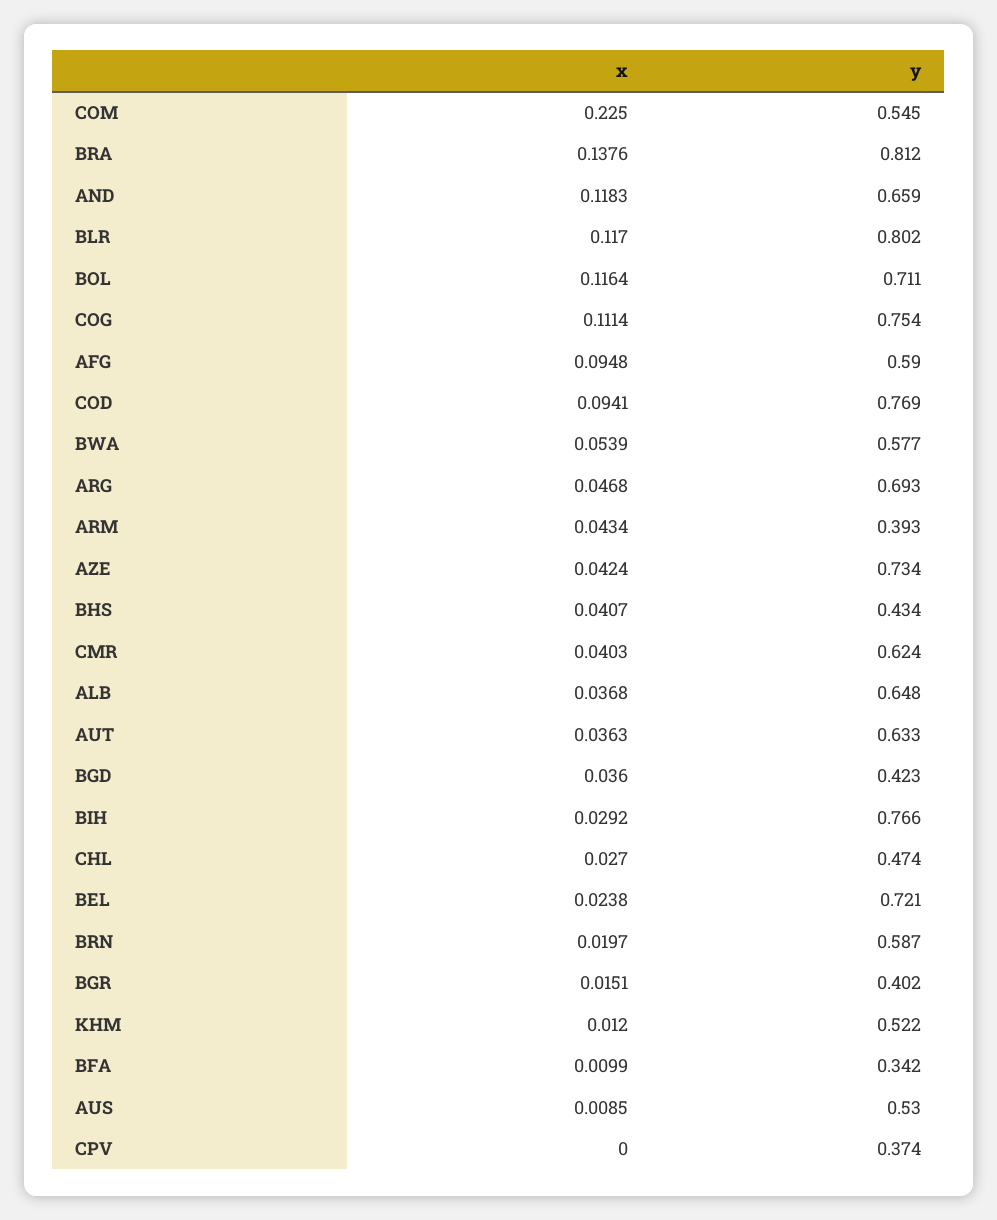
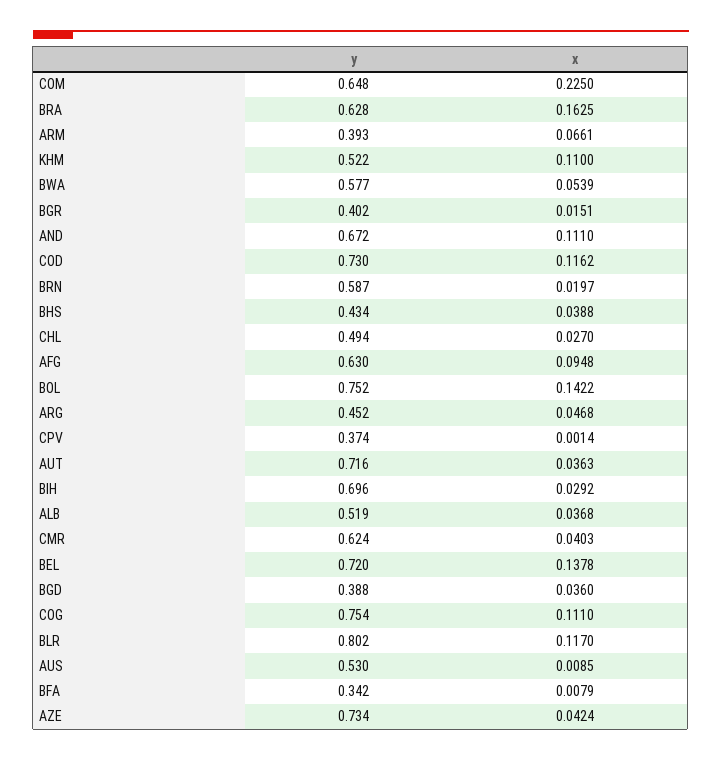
  {
    "x": {
      "COM": 0.225,
-     "BRA": 0.1376,
+     "BRA": 0.1625,
-     "AND": 0.1183,
+     "AND": 0.111,
      "BLR": 0.117,
-     "BOL": 0.1164,
+     "BOL": 0.1422,
-     "COG": 0.1114,
+     "COG": 0.111,
      "AFG": 0.0948,
-     "COD": 0.0941,
+     "COD": 0.1162,
      "BWA": 0.0539,
      "ARG": 0.0468,
-     "ARM": 0.0434,
+     "ARM": 0.0661,
      "AZE": 0.0424,
-     "BHS": 0.0407,
+     "BHS": 0.0388,
      "CMR": 0.0403,
      "ALB": 0.0368,
      "AUT": 0.0363,
      "BGD": 0.036,
      "BIH": 0.0292,
      "CHL": 0.027,
-     "BEL": 0.0238,
+     "BEL": 0.1378,
      "BRN": 0.0197,
      "BGR": 0.0151,
-     "KHM": 0.012,
+     "KHM": 0.11,
-     "BFA": 0.0099,
+     "BFA": 0.0079,
      "AUS": 0.0085,
-     "CPV": 0
+     "CPV": 0.0014
    },
    "y": {
-     "COM": 0.545,
+     "COM": 0.648,
-     "BRA": 0.812,
+     "BRA": 0.628,
-     "AND": 0.659,
+     "AND": 0.672,
      "BLR": 0.802,
-     "BOL": 0.711,
+     "BOL": 0.752,
      "COG": 0.754,
-     "AFG": 0.59,
+     "AFG": 0.63,
-     "COD": 0.769,
+     "COD": 0.73,
      "BWA": 0.577,
-     "ARG": 0.693,
+     "ARG": 0.452,
      "ARM": 0.393,
      "AZE": 0.734,
      "BHS": 0.434,
      "CMR": 0.624,
-     "ALB": 0.648,
+     "ALB": 0.519,
-     "AUT": 0.633,
+     "AUT": 0.716,
-     "BGD": 0.423,
+     "BGD": 0.388,
-     "BIH": 0.766,
+     "BIH": 0.696,
-     "CHL": 0.474,
+     "CHL": 0.494,
-     "BEL": 0.721,
+     "BEL": 0.72,
      "BRN": 0.587,
      "BGR": 0.402,
      "KHM": 0.522,
      "BFA": 0.342,
      "AUS": 0.53,
      "CPV": 0.374
    }
  }

